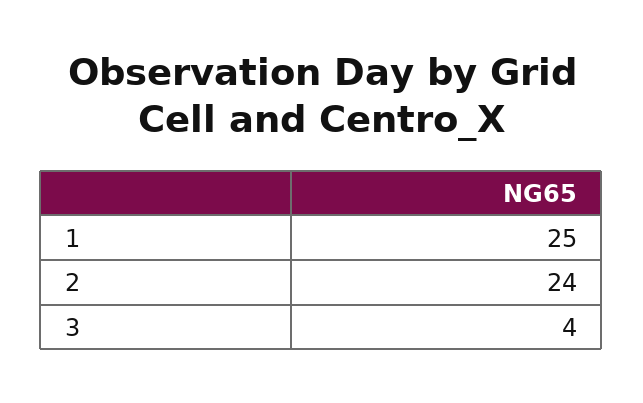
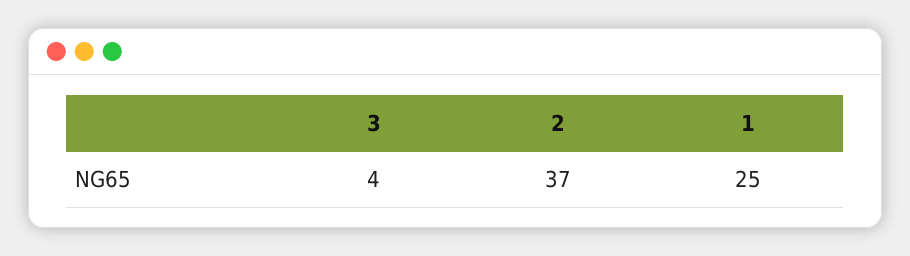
  {
    "1": 25,
-   "2": 24,
+   "2": 37,
    "3": 4
  }

